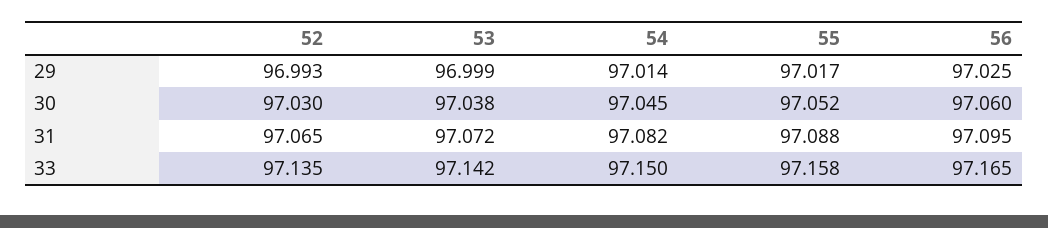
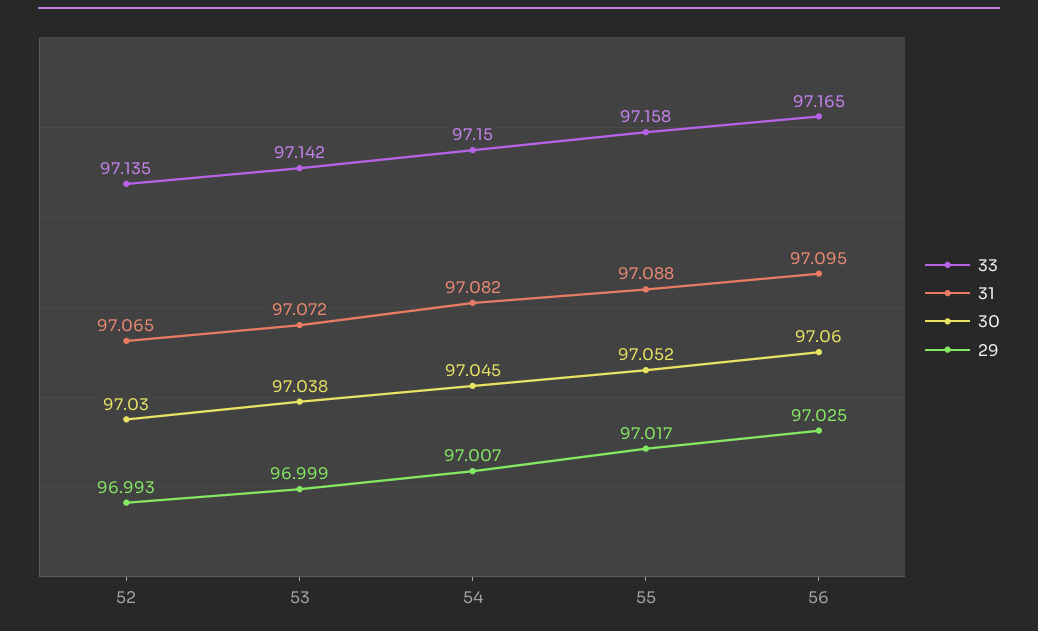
  {
    "29": {
      "52": 96.993,
      "53": 96.999,
-     "54": 97.014,
+     "54": 97.007,
      "55": 97.017,
      "56": 97.025
    },
    "30": {
      "52": 97.03,
      "53": 97.038,
      "54": 97.045,
      "55": 97.052,
      "56": 97.06
    },
    "31": {
      "52": 97.065,
      "53": 97.072,
      "54": 97.082,
      "55": 97.088,
      "56": 97.095
    },
    "33": {
      "52": 97.135,
      "53": 97.142,
      "54": 97.15,
      "55": 97.158,
      "56": 97.165
    }
  }

